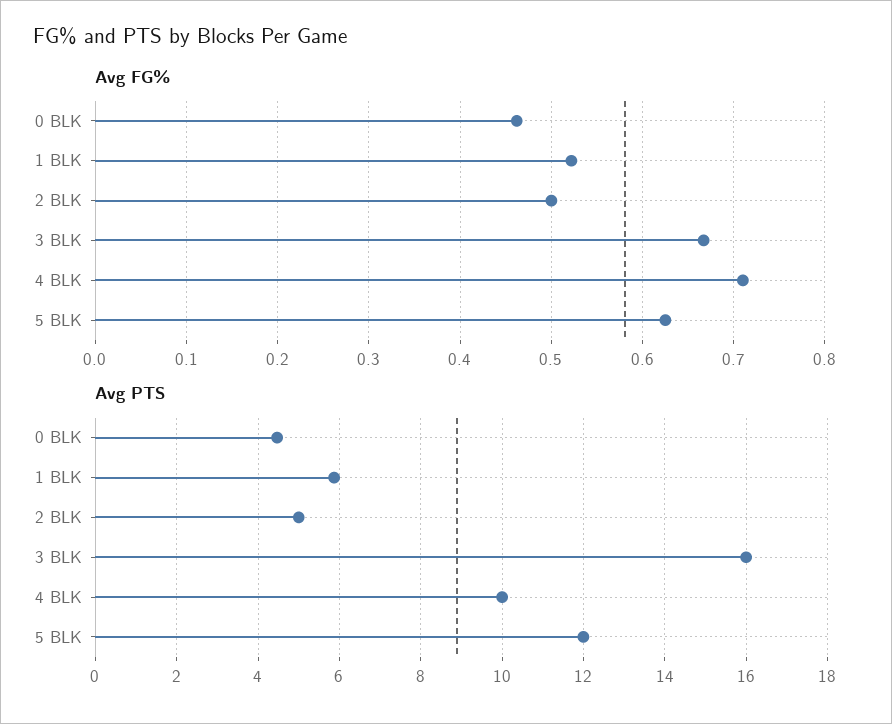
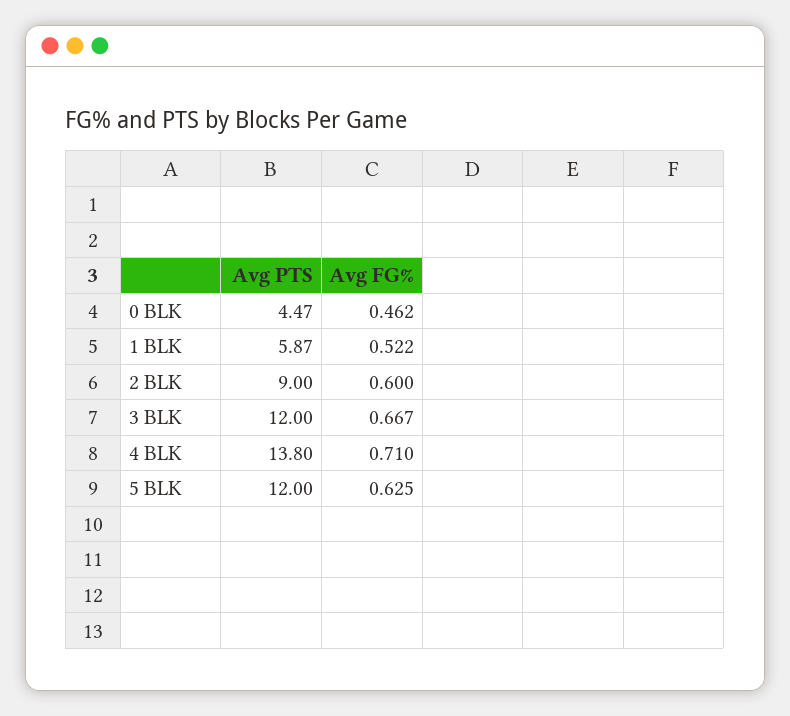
  {
    "Avg FG%": {
      "0 BLK": 0.462,
      "1 BLK": 0.522,
-     "2 BLK": 0.5,
+     "2 BLK": 0.6,
      "3 BLK": 0.667,
      "4 BLK": 0.71,
      "5 BLK": 0.625
    },
    "Avg PTS": {
      "0 BLK": 4.47,
      "1 BLK": 5.87,
-     "2 BLK": 5,
+     "2 BLK": 9,
-     "3 BLK": 16,
+     "3 BLK": 12,
-     "4 BLK": 10,
+     "4 BLK": 13.8,
      "5 BLK": 12
    }
  }

